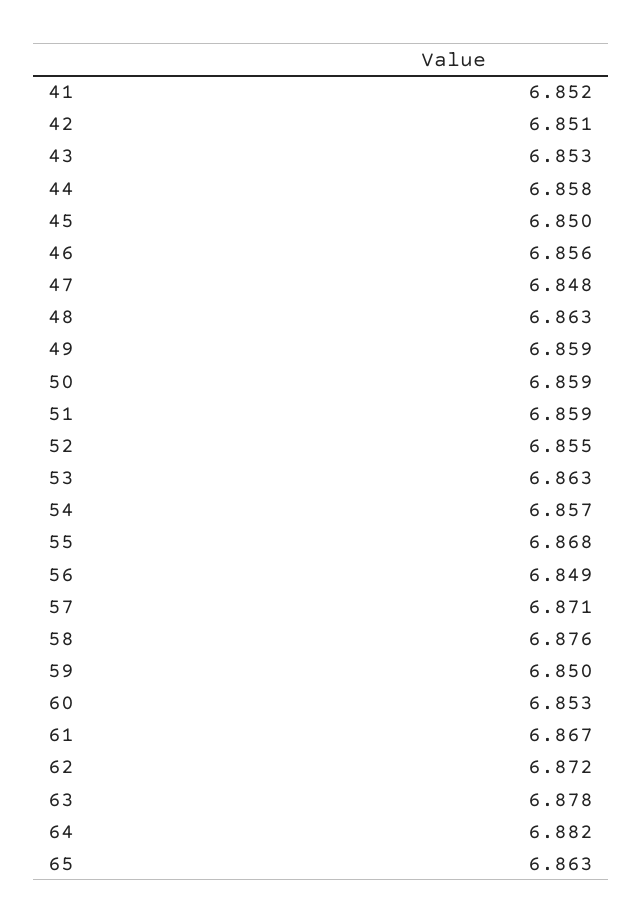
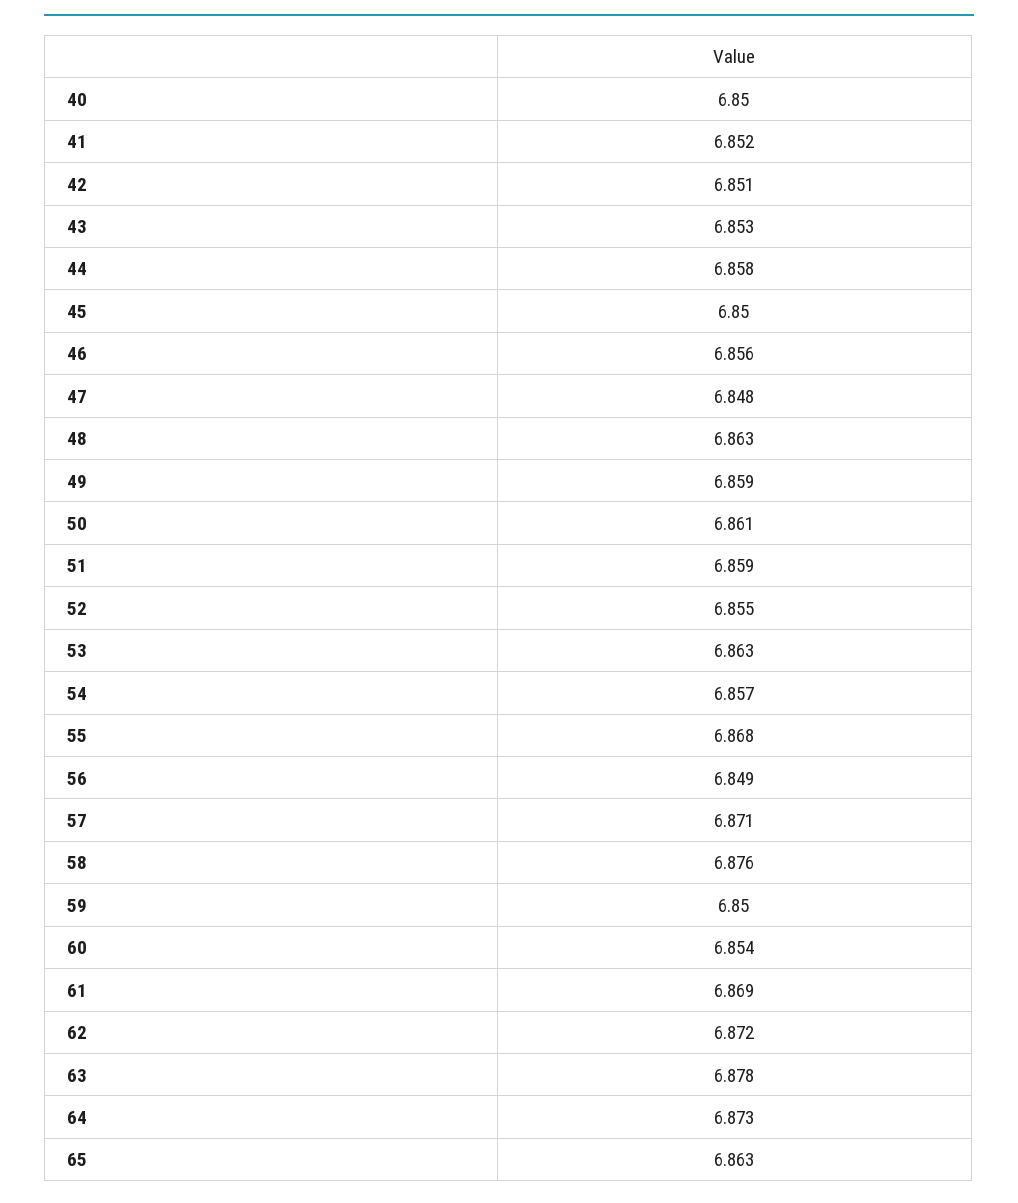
  {
    "41": 6.852,
    "42": 6.851,
    "43": 6.853,
    "44": 6.858,
    "45": 6.85,
    "46": 6.856,
    "47": 6.848,
    "48": 6.863,
    "49": 6.859,
-   "50": 6.859,
+   "50": 6.861,
    "51": 6.859,
    "52": 6.855,
    "53": 6.863,
    "54": 6.857,
    "55": 6.868,
    "56": 6.849,
    "57": 6.871,
    "58": 6.876,
    "59": 6.85,
-   "60": 6.853,
+   "60": 6.854,
-   "61": 6.867,
+   "61": 6.869,
    "62": 6.872,
    "63": 6.878,
-   "64": 6.882,
+   "64": 6.873,
-   "65": 6.863
+   "65": 6.863,
+   "40": 6.85
  }

